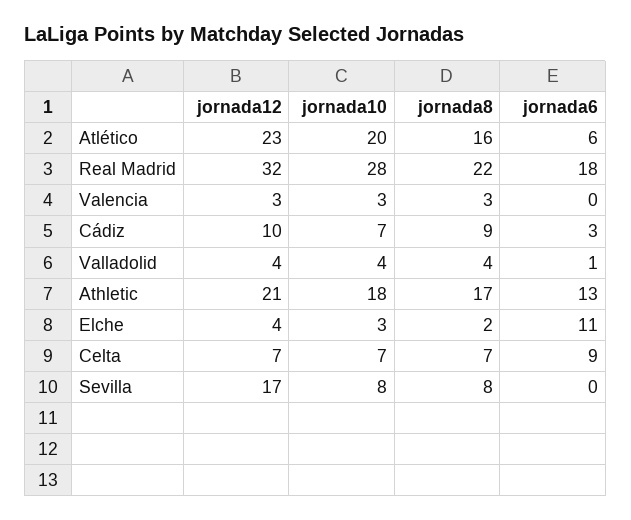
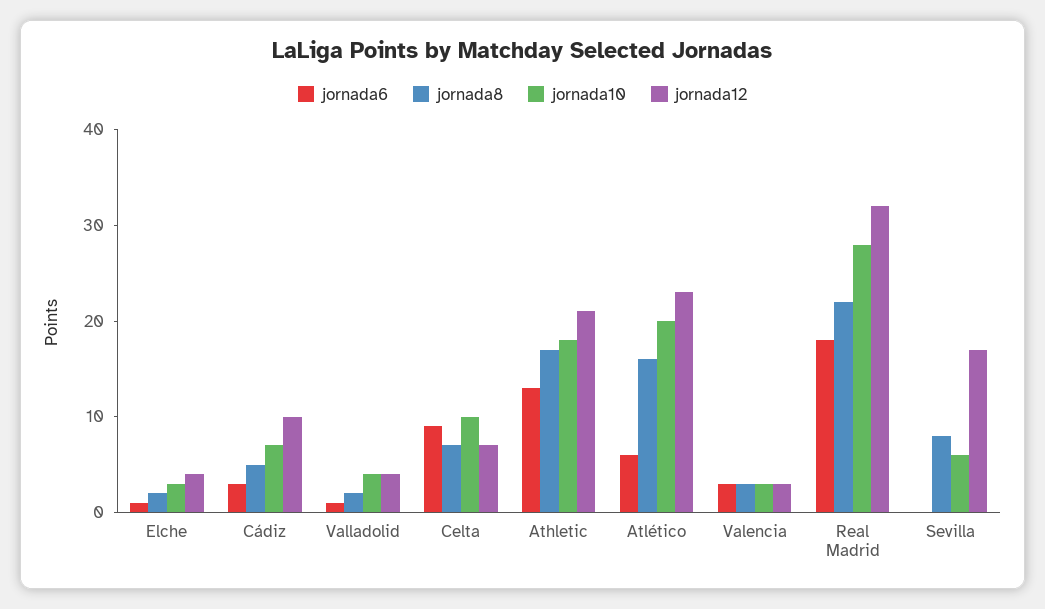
  {
    "jornada12": {
      "Atlético": 23,
      "Real Madrid": 32,
      "Valencia": 3,
      "Cádiz": 10,
      "Valladolid": 4,
      "Athletic": 21,
      "Elche": 4,
      "Celta": 7,
      "Sevilla": 17
    },
    "jornada10": {
      "Atlético": 20,
      "Real Madrid": 28,
      "Valencia": 3,
      "Cádiz": 7,
      "Valladolid": 4,
      "Athletic": 18,
      "Elche": 3,
-     "Celta": 7,
+     "Celta": 10,
-     "Sevilla": 8
+     "Sevilla": 6
    },
    "jornada8": {
      "Atlético": 16,
      "Real Madrid": 22,
      "Valencia": 3,
-     "Cádiz": 9,
+     "Cádiz": 5,
-     "Valladolid": 4,
+     "Valladolid": 2,
      "Athletic": 17,
      "Elche": 2,
      "Celta": 7,
      "Sevilla": 8
    },
    "jornada6": {
      "Atlético": 6,
      "Real Madrid": 18,
-     "Valencia": 0,
+     "Valencia": 3,
      "Cádiz": 3,
      "Valladolid": 1,
      "Athletic": 13,
-     "Elche": 11,
+     "Elche": 1,
      "Celta": 9,
      "Sevilla": 0
    }
  }

